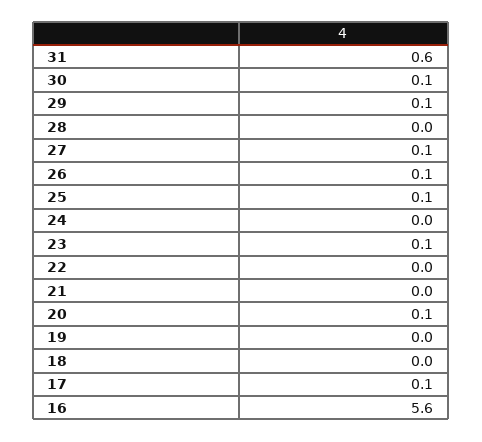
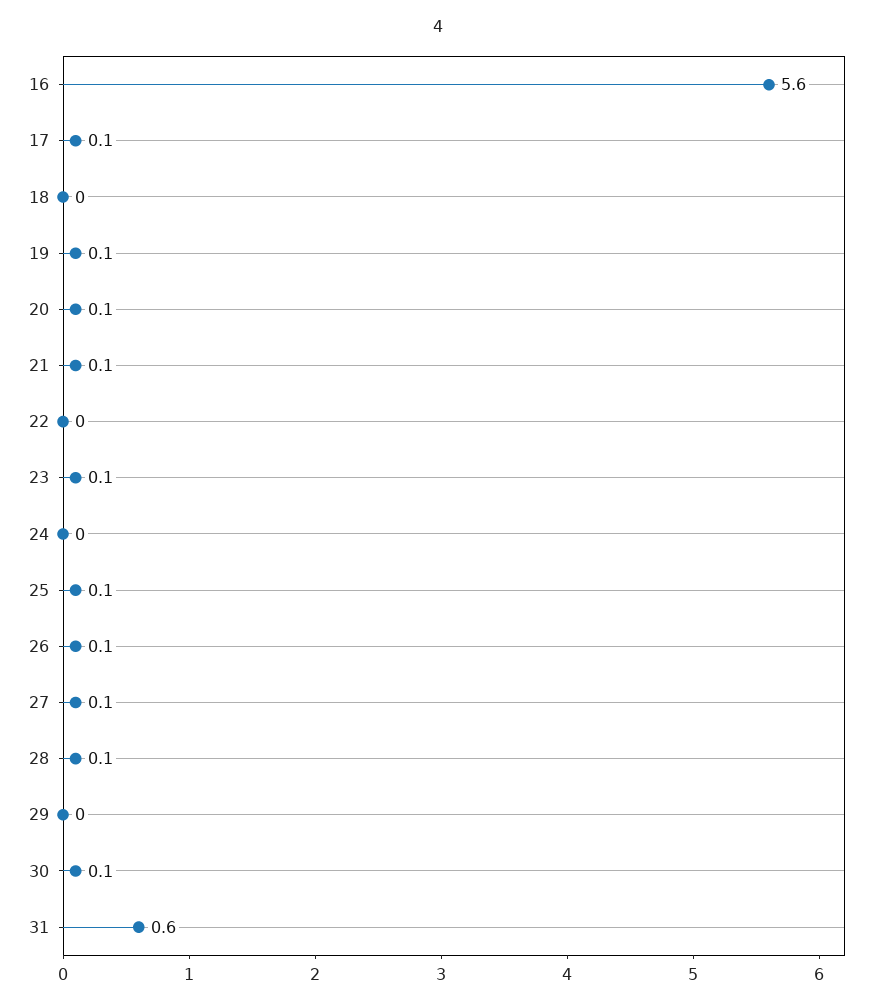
  {
    "31": 0.6,
    "30": 0.1,
-   "29": 0.1,
+   "29": 0,
-   "28": 0,
+   "28": 0.1,
    "27": 0.1,
    "26": 0.1,
    "25": 0.1,
    "24": 0,
    "23": 0.1,
    "22": 0,
-   "21": 0,
+   "21": 0.1,
    "20": 0.1,
-   "19": 0,
+   "19": 0.1,
    "18": 0,
    "17": 0.1,
    "16": 5.6
  }

